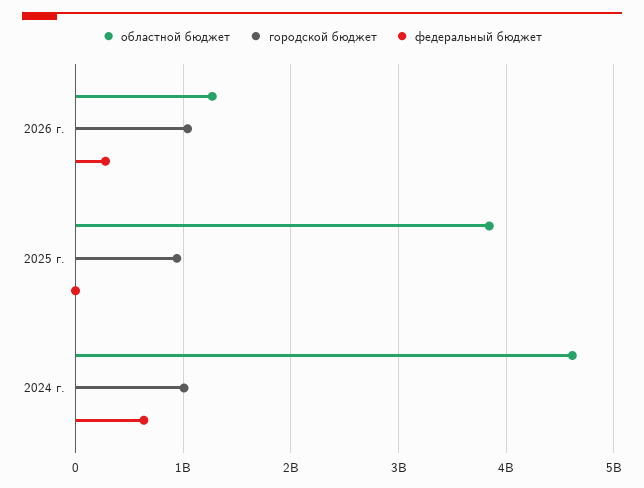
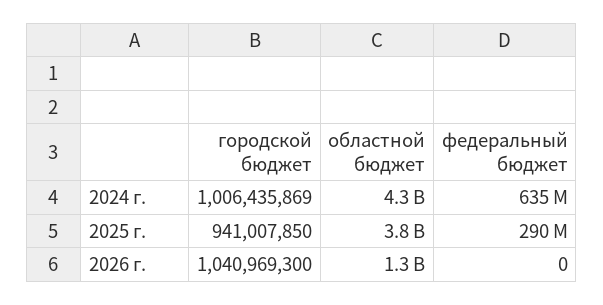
  {
    "областной бюджет": {
      "2026 г.": 1300000000,
      "2025 г.": 3800000000,
-     "2024 г.": 4600000000
+     "2024 г.": 4300000000
    },
    "городской бюджет": {
      "2026 г.": 1040969300,
      "2025 г.": 941007850,
      "2024 г.": 1006435869
    },
    "федеральный бюджет": {
-     "2026 г.": 300000000,
+     "2026 г.": 0,
-     "2025 г.": 0,
+     "2025 г.": 290000000,
      "2024 г.": 635000000
    }
  }

